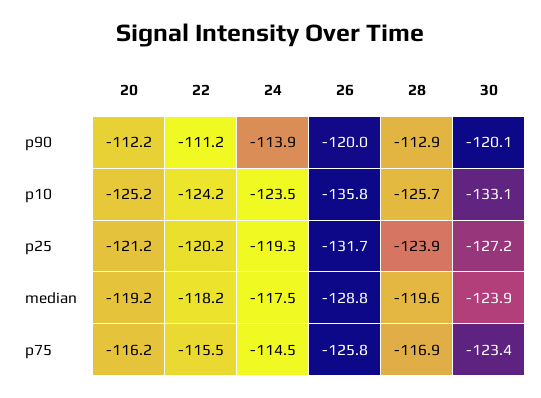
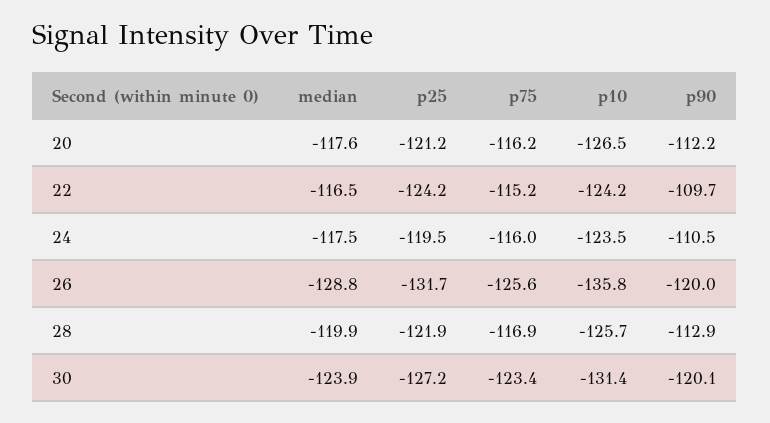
  {
    "20": {
      "p90": -112.2,
-     "p10": -125.2,
+     "p10": -126.5,
      "p25": -121.2,
-     "median": -119.2,
+     "median": -117.6,
      "p75": -116.2
    },
    "22": {
-     "p90": -111.2,
+     "p90": -109.7,
      "p10": -124.2,
-     "p25": -120.2,
+     "p25": -124.2,
-     "median": -118.2,
+     "median": -116.5,
-     "p75": -115.5
+     "p75": -115.2
    },
    "24": {
-     "p90": -113.9,
+     "p90": -110.5,
      "p10": -123.5,
-     "p25": -119.3,
+     "p25": -119.5,
      "median": -117.5,
-     "p75": -114.5
+     "p75": -116
    },
    "26": {
      "p90": -120,
      "p10": -135.8,
      "p25": -131.7,
      "median": -128.8,
-     "p75": -125.8
+     "p75": -125.6
    },
    "28": {
      "p90": -112.9,
      "p10": -125.7,
-     "p25": -123.9,
+     "p25": -121.9,
-     "median": -119.6,
+     "median": -119.9,
      "p75": -116.9
    },
    "30": {
      "p90": -120.1,
-     "p10": -133.1,
+     "p10": -131.4,
      "p25": -127.2,
      "median": -123.9,
      "p75": -123.4
    }
  }

